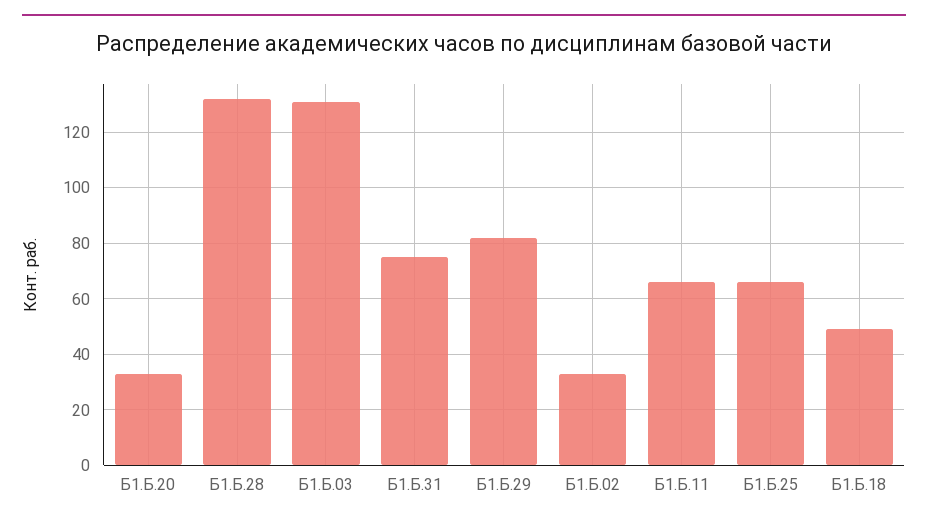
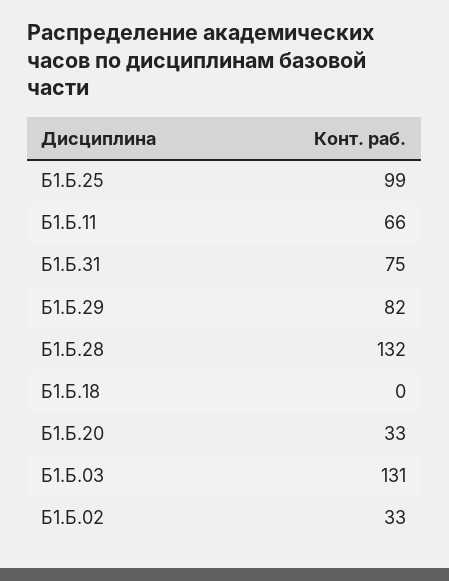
  {
    "Б1.Б.20": 33,
    "Б1.Б.28": 132,
    "Б1.Б.03": 131,
    "Б1.Б.31": 75,
    "Б1.Б.29": 82,
    "Б1.Б.02": 33,
    "Б1.Б.11": 66,
-   "Б1.Б.25": 65,
+   "Б1.Б.25": 99,
-   "Б1.Б.18": 50
+   "Б1.Б.18": 0
  }

